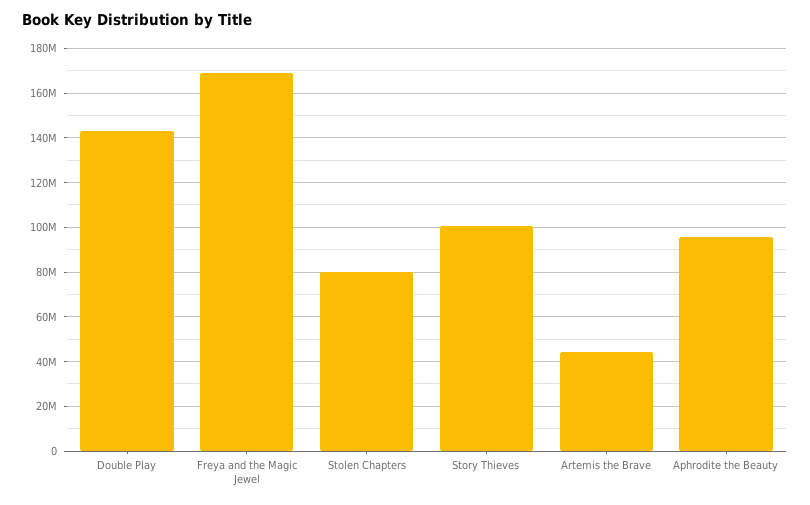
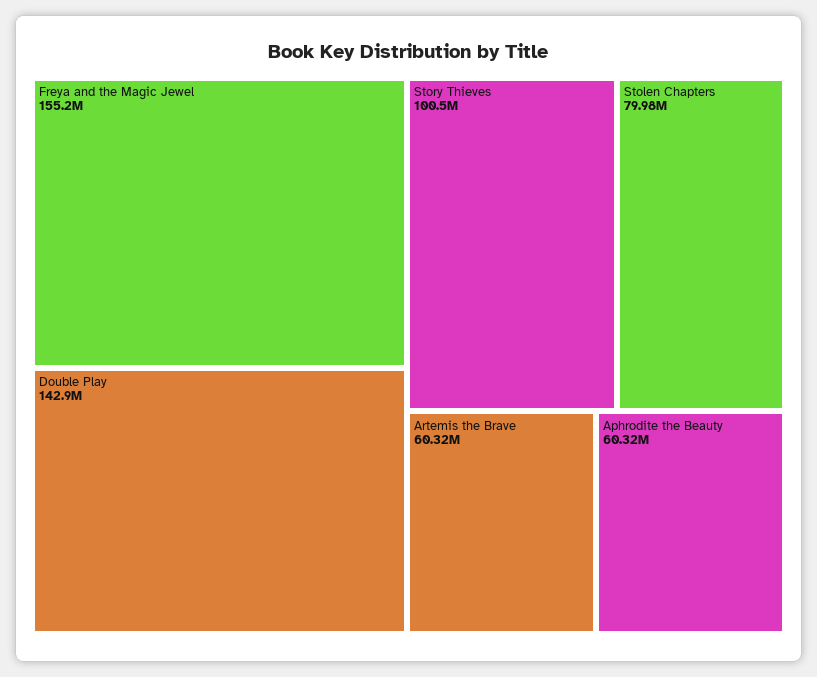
  {
    "Double Play": 142900000,
-   "Freya and the Magic Jewel": 170000000,
+   "Freya and the Magic Jewel": 155200000,
    "Stolen Chapters": 79980000,
    "Story Thieves": 100500000,
-   "Artemis the Brave": 45000000,
+   "Artemis the Brave": 60320000,
-   "Aphrodite the Beauty": 95000000
+   "Aphrodite the Beauty": 60320000
  }

